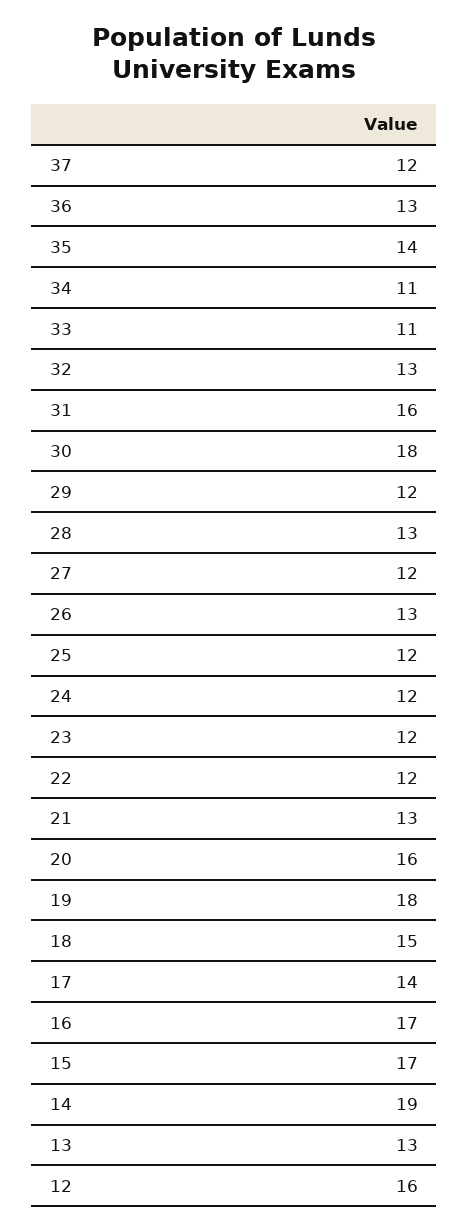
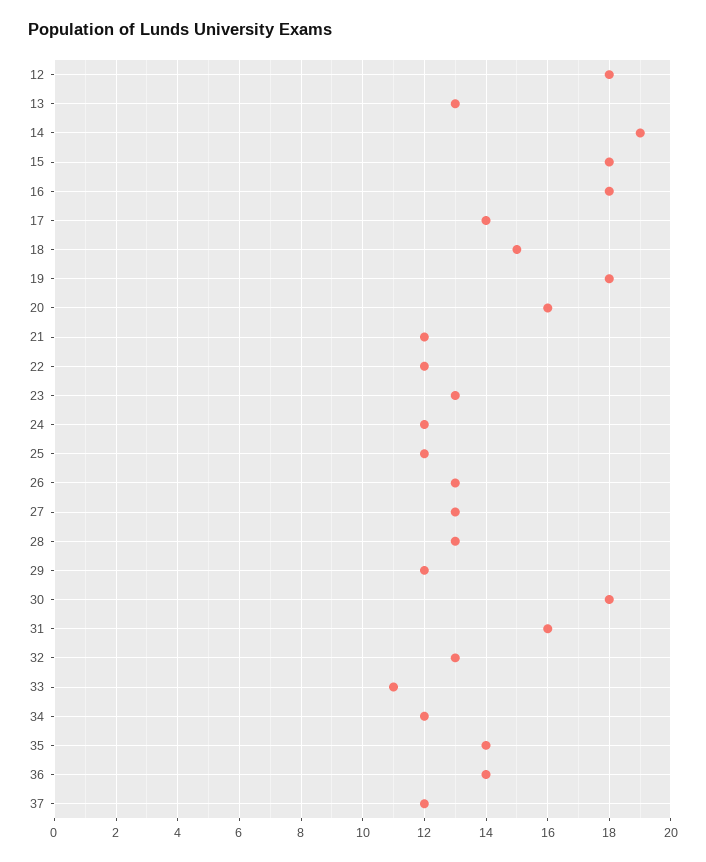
  {
    "37": 12,
-   "36": 13,
+   "36": 14,
    "35": 14,
-   "34": 11,
+   "34": 12,
    "33": 11,
    "32": 13,
    "31": 16,
    "30": 18,
    "29": 12,
    "28": 13,
-   "27": 12,
+   "27": 13,
    "26": 13,
    "25": 12,
    "24": 12,
-   "23": 12,
+   "23": 13,
    "22": 12,
-   "21": 13,
+   "21": 12,
    "20": 16,
    "19": 18,
    "18": 15,
    "17": 14,
-   "16": 17,
+   "16": 18,
-   "15": 17,
+   "15": 18,
    "14": 19,
    "13": 13,
-   "12": 16
+   "12": 18
  }

